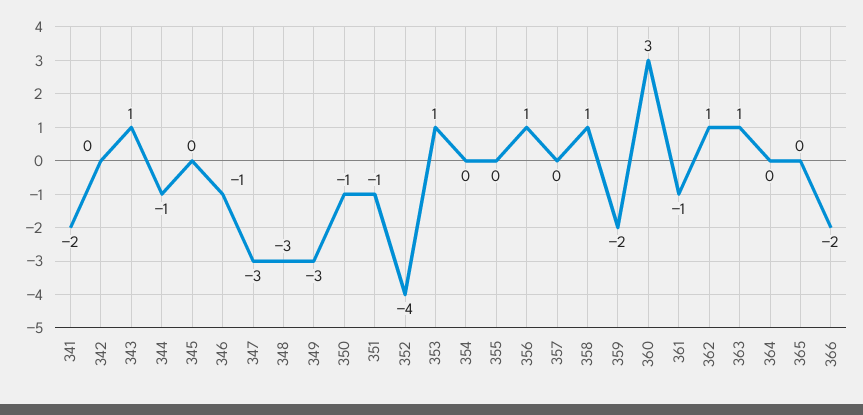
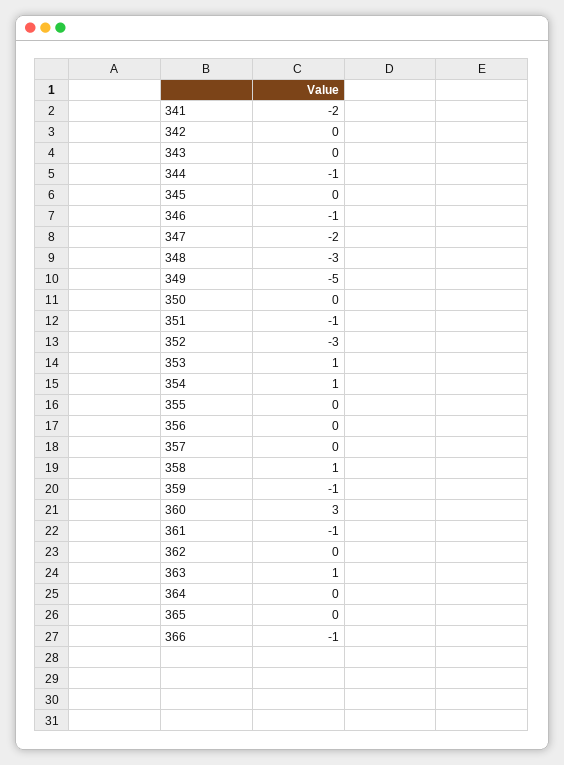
  {
    "341": -2,
    "342": 0,
-   "343": 1,
+   "343": 0,
    "344": -1,
    "345": 0,
    "346": -1,
-   "347": -3,
+   "347": -2,
    "348": -3,
-   "349": -3,
+   "349": -5,
-   "350": -1,
+   "350": 0,
    "351": -1,
-   "352": -4,
+   "352": -3,
    "353": 1,
-   "354": 0,
+   "354": 1,
    "355": 0,
-   "356": 1,
+   "356": 0,
    "357": 0,
    "358": 1,
-   "359": -2,
+   "359": -1,
    "360": 3,
    "361": -1,
-   "362": 1,
+   "362": 0,
    "363": 1,
    "364": 0,
    "365": 0,
-   "366": -2
+   "366": -1
  }

